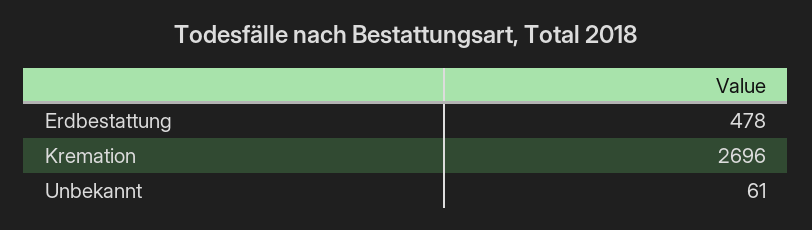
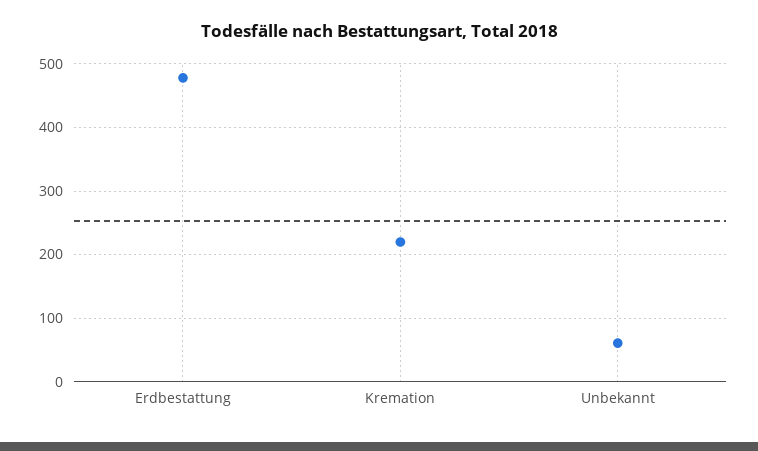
  {
    "Erdbestattung": 478,
-   "Kremation": 2696,
+   "Kremation": 220,
    "Unbekannt": 61
  }

